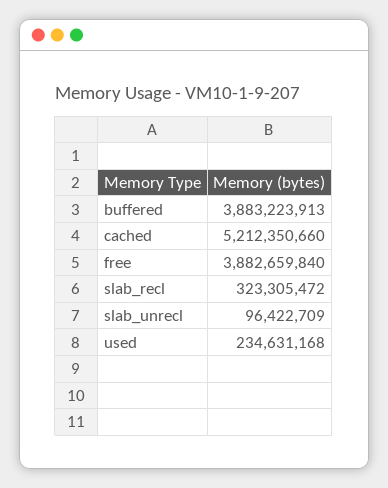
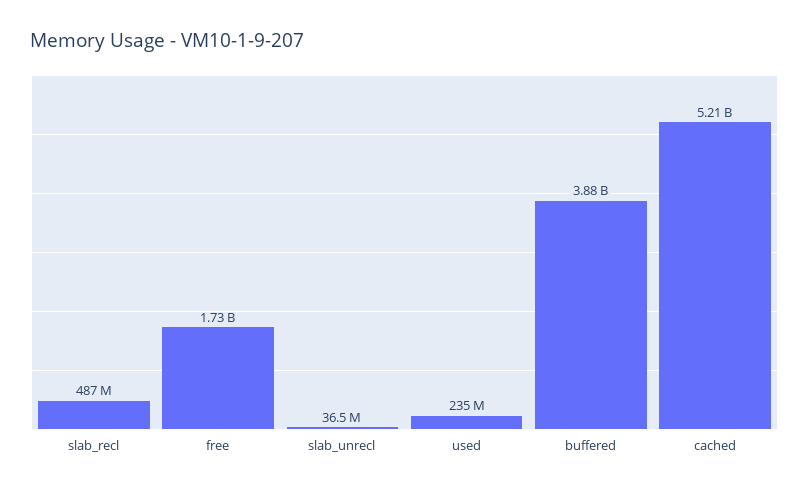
  {
    "buffered": 3883223913,
    "cached": 5212350660,
-   "free": 3882659840,
+   "free": 1730000000,
-   "slab_recl": 323305472,
+   "slab_recl": 487000000,
-   "slab_unrecl": 96422709,
+   "slab_unrecl": 36500000,
    "used": 234631168
  }

